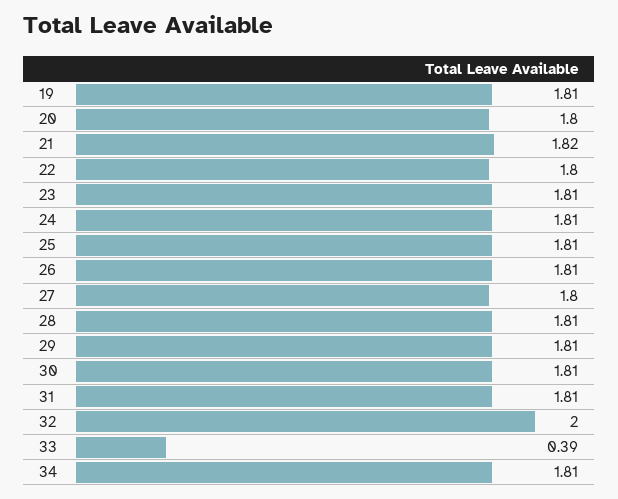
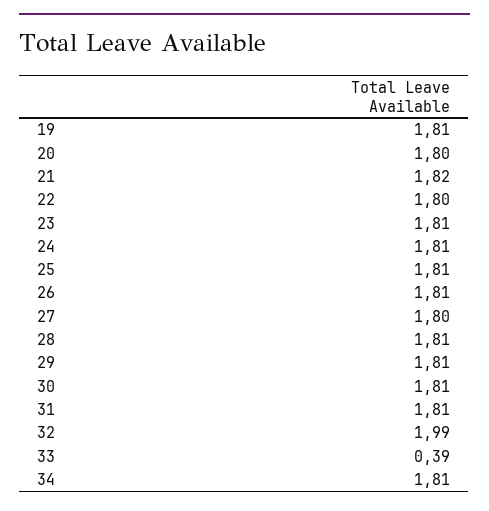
  {
    "19": 1.81,
    "20": 1.8,
    "21": 1.82,
    "22": 1.8,
    "23": 1.81,
    "24": 1.81,
    "25": 1.81,
    "26": 1.81,
    "27": 1.8,
    "28": 1.81,
    "29": 1.81,
    "30": 1.81,
    "31": 1.81,
-   "32": 2,
+   "32": 1.99,
    "33": 0.39,
    "34": 1.81
  }

